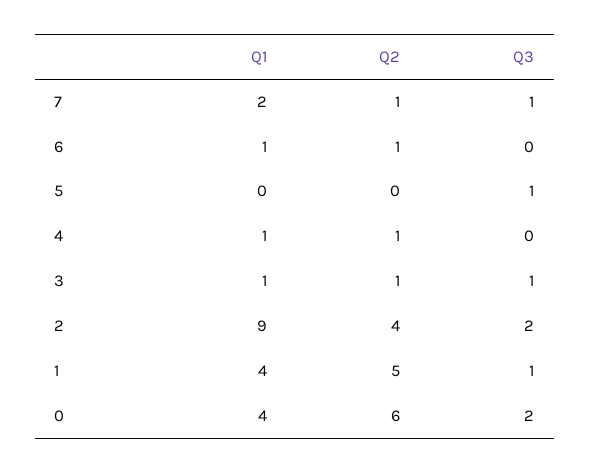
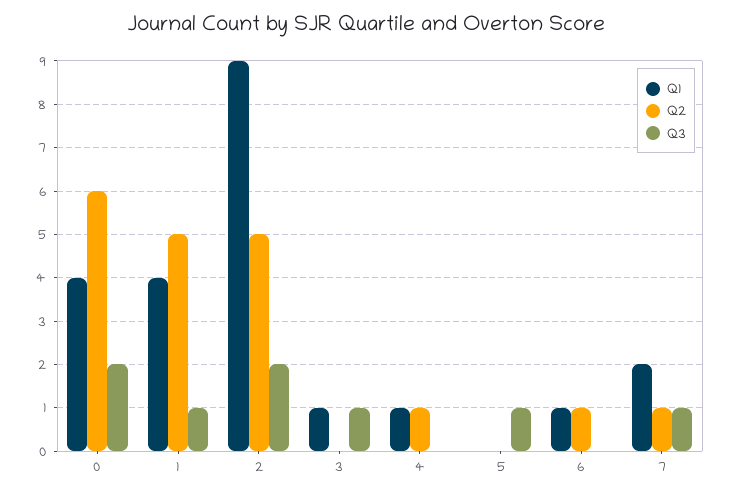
  {
    "Q1": {
      "7": 2,
      "6": 1,
      "5": 0,
      "4": 1,
      "3": 1,
      "2": 9,
      "1": 4,
      "0": 4
    },
    "Q2": {
      "7": 1,
      "6": 1,
      "5": 0,
      "4": 1,
-     "3": 1,
+     "3": 0,
-     "2": 4,
+     "2": 5,
      "1": 5,
      "0": 6
    },
    "Q3": {
      "7": 1,
      "6": 0,
      "5": 1,
      "4": 0,
      "3": 1,
      "2": 2,
      "1": 1,
      "0": 2
    }
  }

